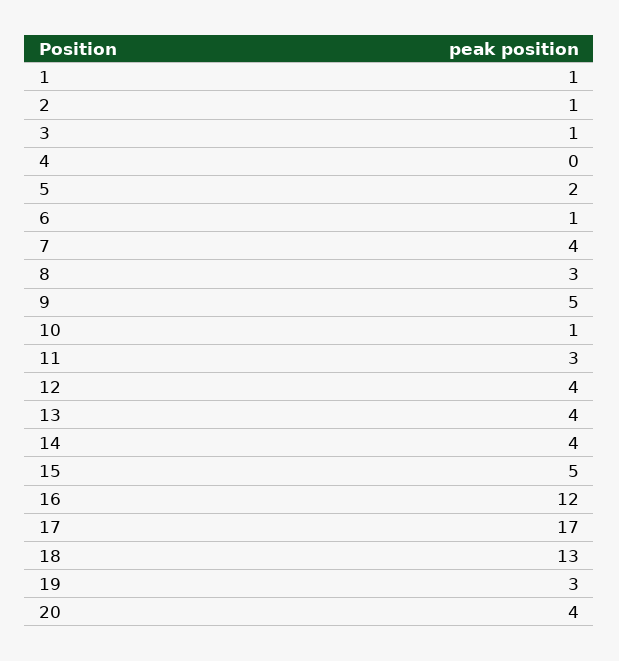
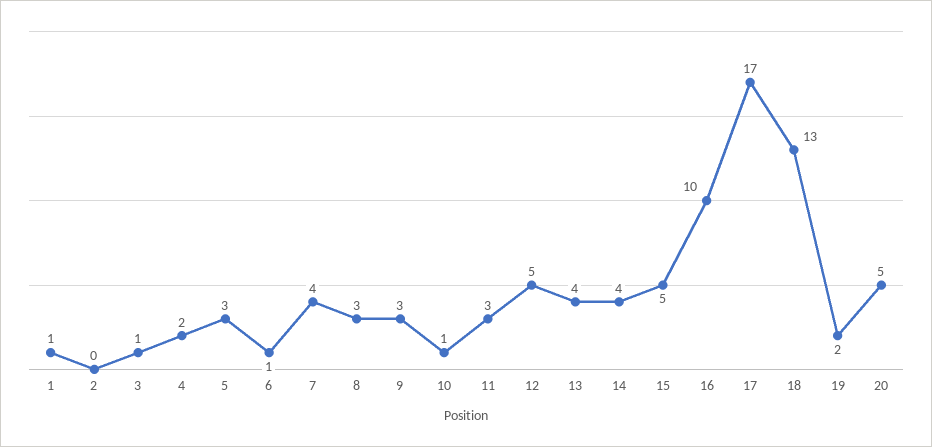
  {
    "1": 1,
-   "2": 1,
+   "2": 0,
    "3": 1,
-   "4": 0,
+   "4": 2,
-   "5": 2,
+   "5": 3,
    "6": 1,
    "7": 4,
    "8": 3,
-   "9": 5,
+   "9": 3,
    "10": 1,
    "11": 3,
-   "12": 4,
+   "12": 5,
    "13": 4,
    "14": 4,
    "15": 5,
-   "16": 12,
+   "16": 10,
    "17": 17,
    "18": 13,
-   "19": 3,
+   "19": 2,
-   "20": 4
+   "20": 5
  }

